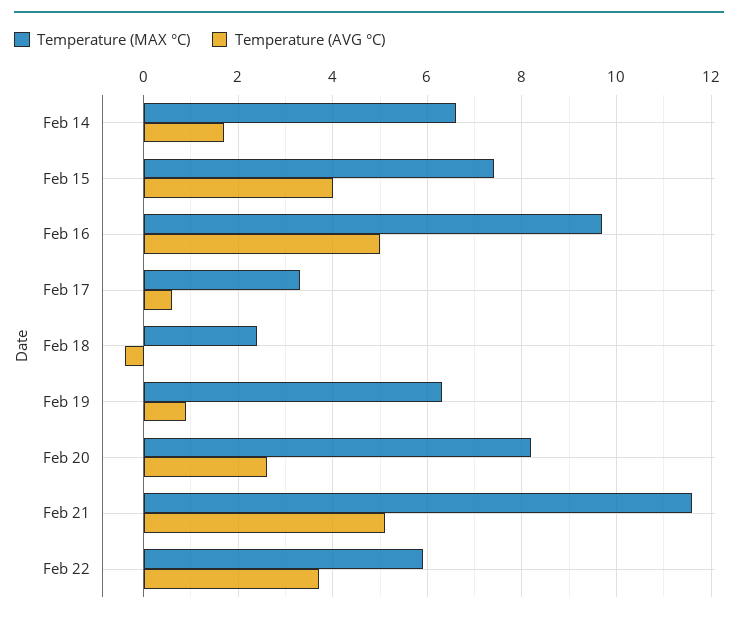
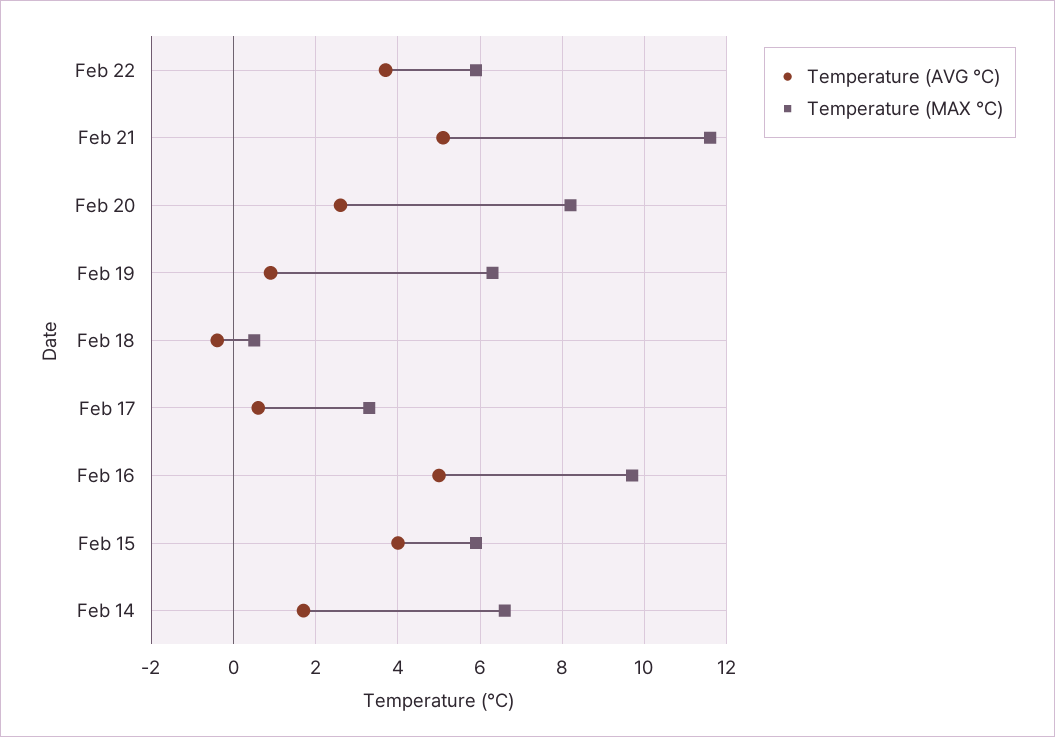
  {
    "Temperature (MAX °C)": {
      "Feb 14": 6.5,
-     "Feb 15": 7.5,
+     "Feb 15": 6,
      "Feb 16": 9.5,
      "Feb 17": 3.5,
-     "Feb 18": 2.5,
+     "Feb 18": 0.5,
      "Feb 19": 6.5,
      "Feb 20": 8,
      "Feb 21": 11.5,
      "Feb 22": 6
    },
    "Temperature (AVG °C)": {
      "Feb 14": 1.5,
      "Feb 15": 4,
      "Feb 16": 5,
      "Feb 17": 0.5,
      "Feb 18": -0.5,
      "Feb 19": 1,
      "Feb 20": 2.5,
      "Feb 21": 5,
      "Feb 22": 3.5
    }
  }

